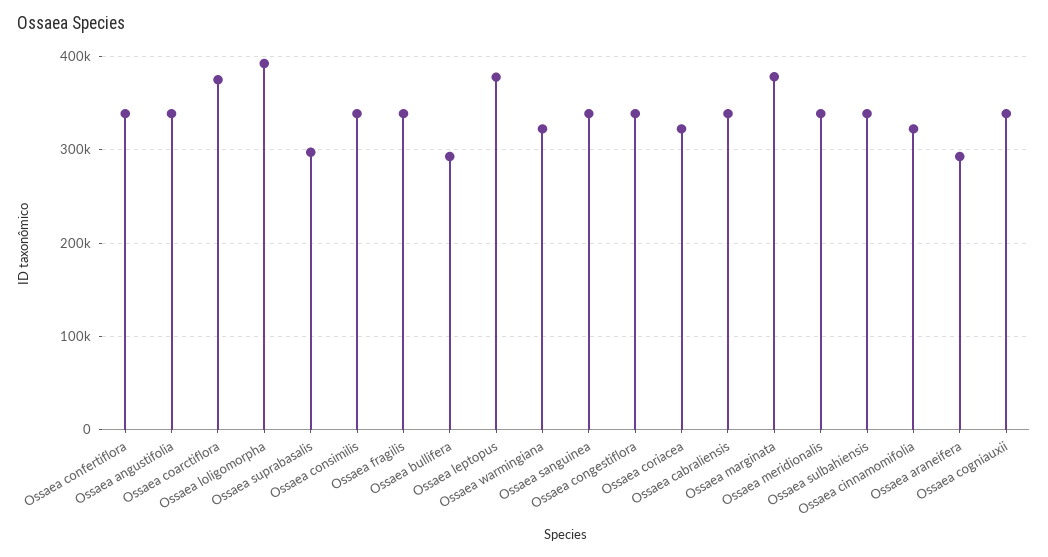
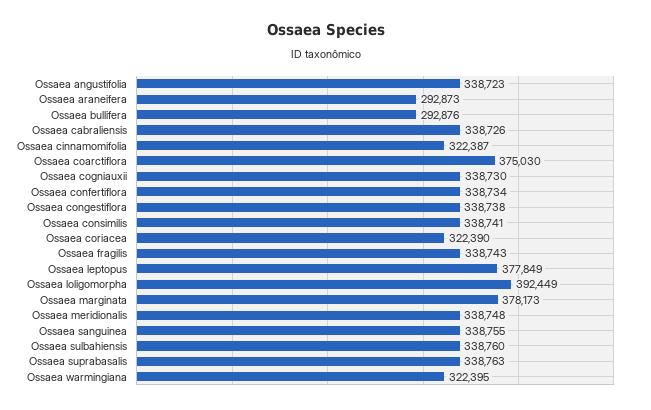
  {
    "Ossaea confertiflora": 338734,
    "Ossaea angustifolia": 338723,
    "Ossaea coarctiflora": 375030,
    "Ossaea loligomorpha": 392449,
-   "Ossaea suprabasalis": 300000,
+   "Ossaea suprabasalis": 338763,
    "Ossaea consimilis": 338741,
    "Ossaea fragilis": 338743,
    "Ossaea bullifera": 292876,
    "Ossaea leptopus": 377849,
    "Ossaea warmingiana": 322395,
    "Ossaea sanguinea": 338755,
    "Ossaea congestiflora": 338738,
    "Ossaea coriacea": 322390,
    "Ossaea cabraliensis": 338726,
    "Ossaea marginata": 378173,
    "Ossaea meridionalis": 338748,
    "Ossaea sulbahiensis": 338760,
    "Ossaea cinnamomifolia": 322387,
    "Ossaea araneifera": 292873,
    "Ossaea cogniauxii": 338730
  }

